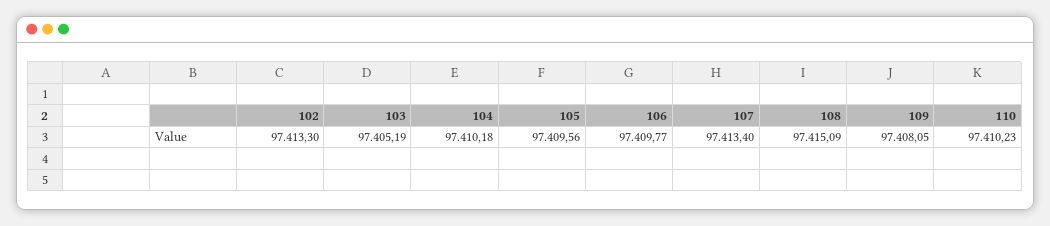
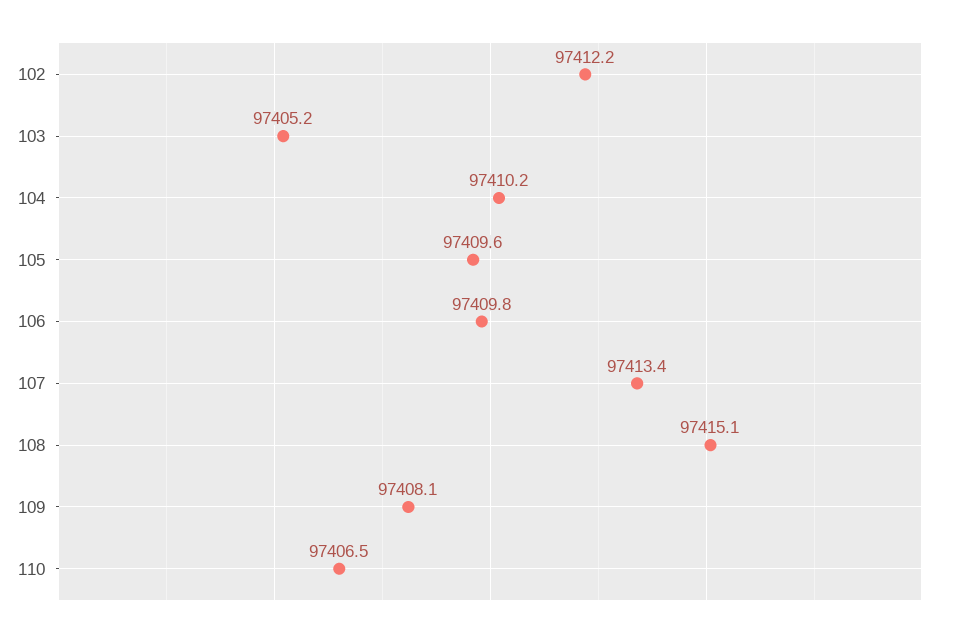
  {
-   "102": 97413.3,
+   "102": 97412.2,
    "103": 97405.19,
    "104": 97410.18,
    "105": 97409.56,
    "106": 97409.77,
    "107": 97413.4,
    "108": 97415.09,
    "109": 97408.05,
-   "110": 97410.23
+   "110": 97406.5
  }

